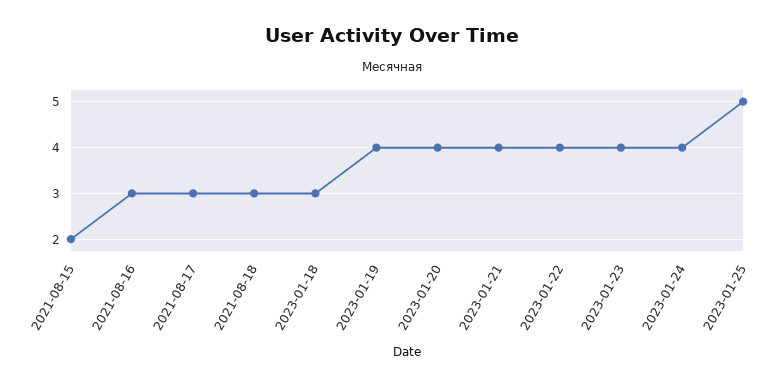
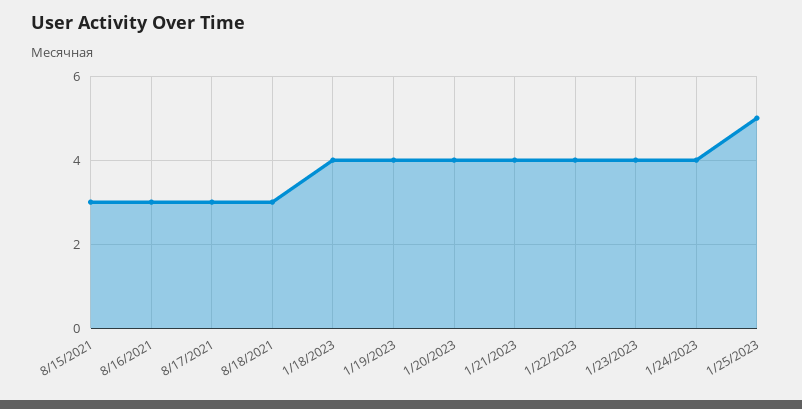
  {
-   "2021-08-15": 2,
+   "2021-08-15": 3,
    "2021-08-16": 3,
    "2021-08-17": 3,
    "2021-08-18": 3,
-   "2023-01-18": 3,
+   "2023-01-18": 4,
    "2023-01-19": 4,
    "2023-01-20": 4,
    "2023-01-21": 4,
    "2023-01-22": 4,
    "2023-01-23": 4,
    "2023-01-24": 4,
    "2023-01-25": 5
  }

